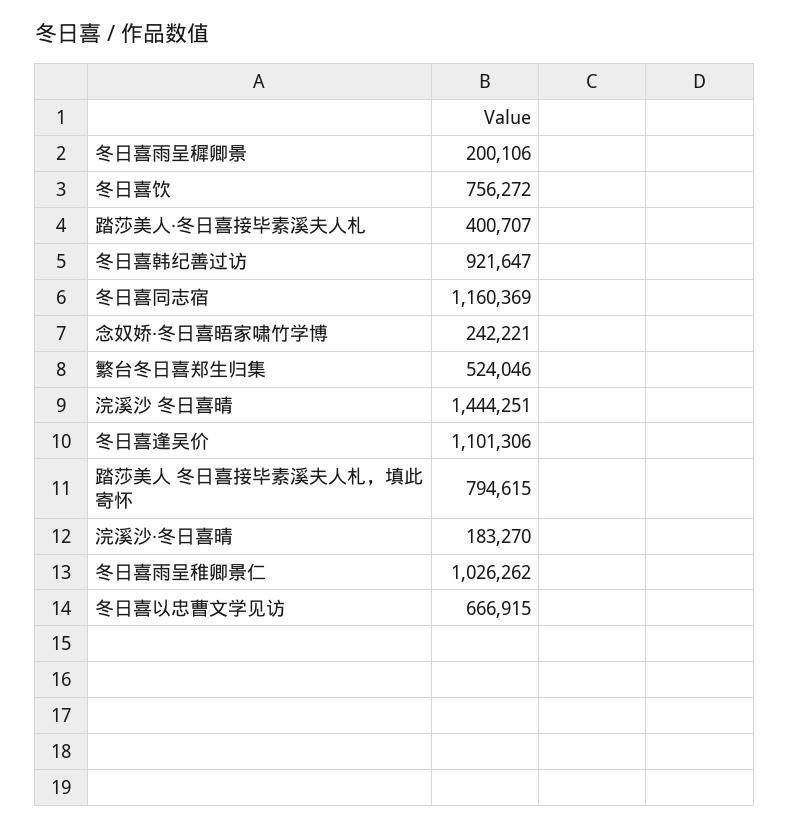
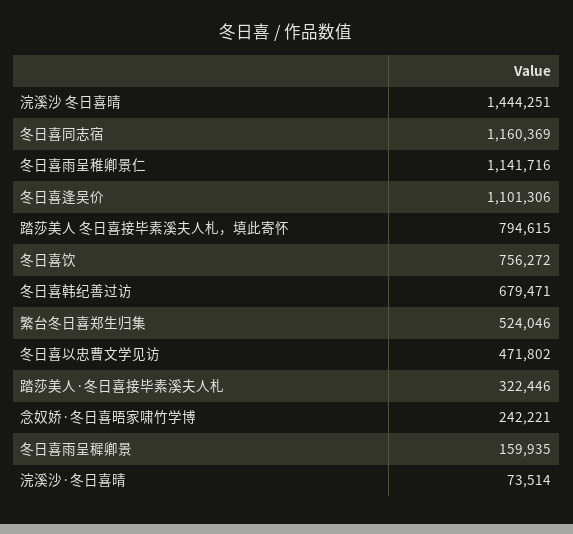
  {
-   "冬日喜雨呈穉卿景": 200106,
+   "冬日喜雨呈穉卿景": 159935,
    "冬日喜饮": 756272,
-   "踏莎美人·冬日喜接毕素溪夫人札": 400707,
+   "踏莎美人·冬日喜接毕素溪夫人札": 322446,
-   "冬日喜韩纪善过访": 921647,
+   "冬日喜韩纪善过访": 679471,
    "冬日喜同志宿": 1160369,
    "念奴娇·冬日喜晤家啸竹学博": 242221,
    "繁台冬日喜郑生归集": 524046,
    "浣溪沙 冬日喜晴": 1444251,
    "冬日喜逢吴价": 1101306,
    "踏莎美人 冬日喜接毕素溪夫人札，填此寄怀": 794615,
-   "浣溪沙·冬日喜晴": 183270,
+   "浣溪沙·冬日喜晴": 73514,
-   "冬日喜雨呈稚卿景仁": 1026262,
+   "冬日喜雨呈稚卿景仁": 1141716,
-   "冬日喜以忠曹文学见访": 666915
+   "冬日喜以忠曹文学见访": 471802
  }

